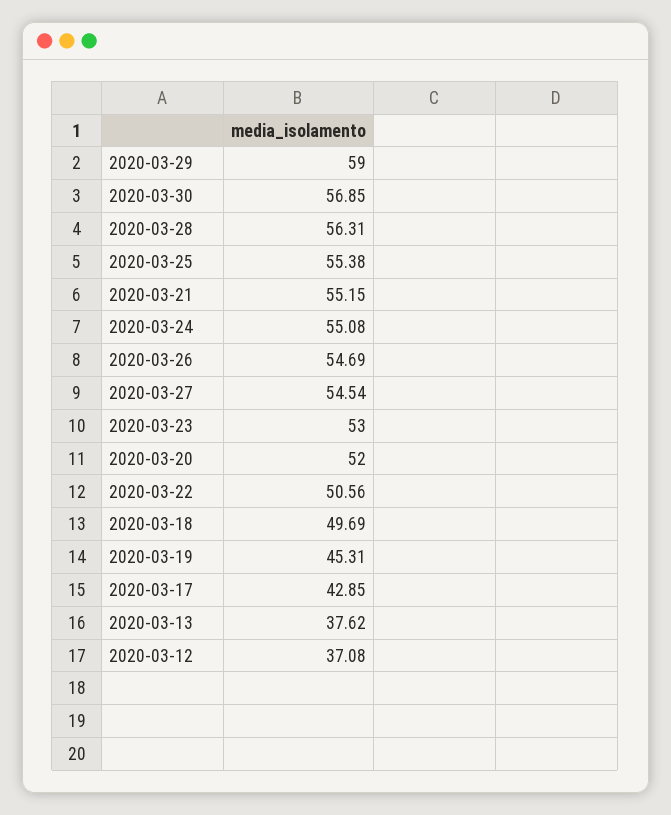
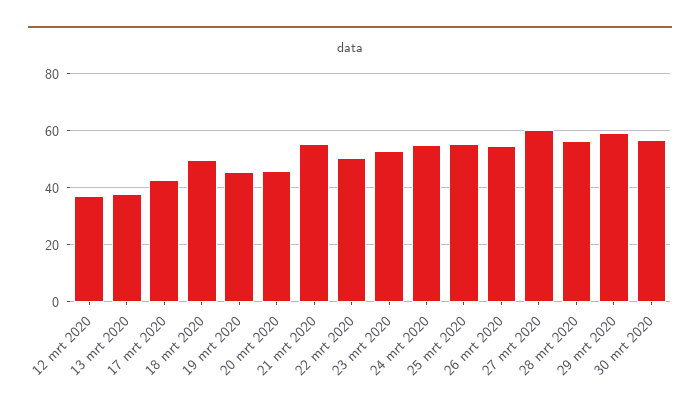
  {
    "2020-03-29": 59,
    "2020-03-30": 56.85,
    "2020-03-28": 56.31,
    "2020-03-25": 55.38,
    "2020-03-21": 55.15,
    "2020-03-24": 55.08,
    "2020-03-26": 54.69,
-   "2020-03-27": 54.54,
+   "2020-03-27": 60,
    "2020-03-23": 53,
-   "2020-03-20": 52,
+   "2020-03-20": 45,
    "2020-03-22": 50.56,
    "2020-03-18": 49.69,
    "2020-03-19": 45.31,
    "2020-03-17": 42.85,
    "2020-03-13": 37.62,
    "2020-03-12": 37.08
  }

